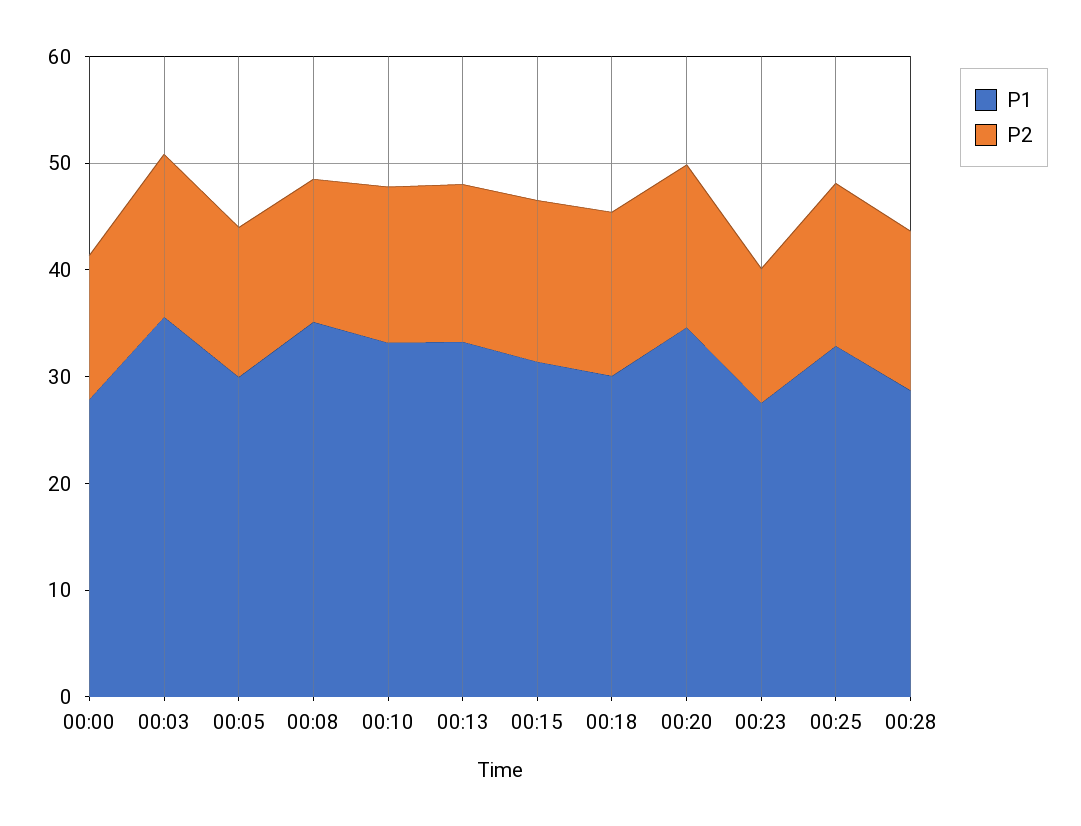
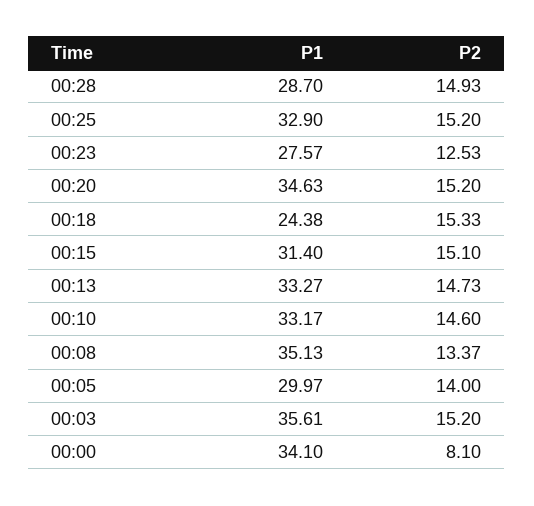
  {
    "P1": {
-     "00:00": 28,
+     "00:00": 34.1,
      "00:03": 35.61,
      "00:05": 29.97,
      "00:08": 35.13,
      "00:10": 33.17,
      "00:13": 33.27,
      "00:15": 31.4,
-     "00:18": 30,
+     "00:18": 24.38,
      "00:20": 34.63,
      "00:23": 27.57,
      "00:25": 32.9,
      "00:28": 28.7
    },
    "P2": {
-     "00:00": 14,
+     "00:00": 8.1,
      "00:03": 15.2,
      "00:05": 14,
      "00:08": 13.37,
      "00:10": 14.6,
      "00:13": 14.73,
      "00:15": 15.1,
      "00:18": 15.33,
      "00:20": 15.2,
      "00:23": 12.53,
      "00:25": 15.2,
      "00:28": 14.93
    }
  }

